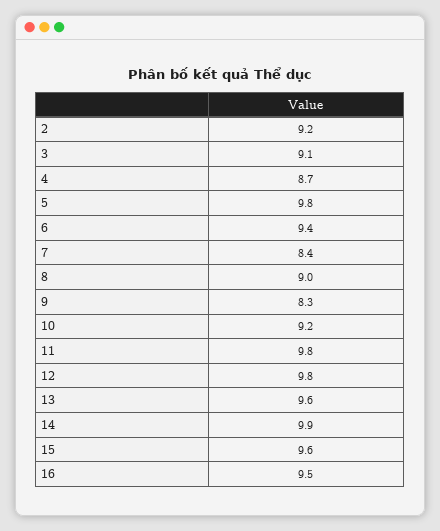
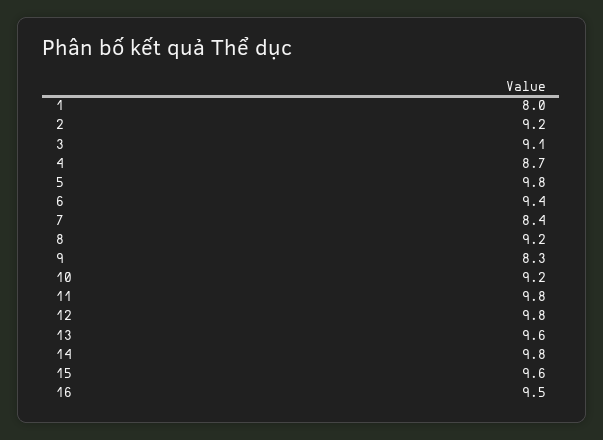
  {
    "2": 9.2,
    "3": 9.1,
    "4": 8.7,
    "5": 9.8,
    "6": 9.4,
    "7": 8.4,
-   "8": 9,
+   "8": 9.2,
    "9": 8.3,
    "10": 9.2,
    "11": 9.8,
    "12": 9.8,
    "13": 9.6,
-   "14": 9.9,
+   "14": 9.8,
    "15": 9.6,
-   "16": 9.5
+   "16": 9.5,
+   "1": 8
  }

